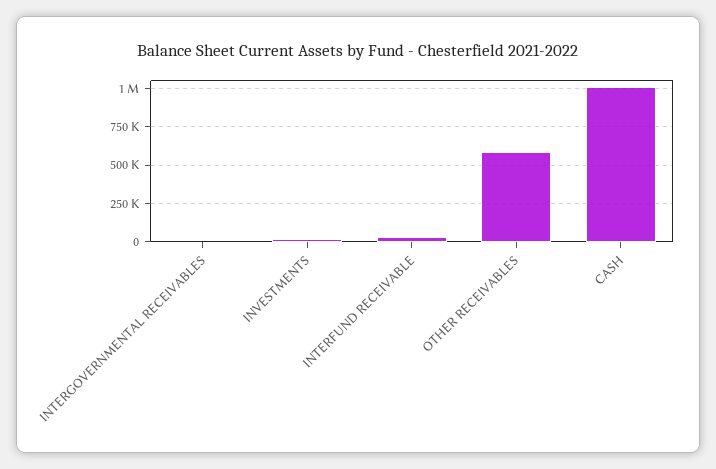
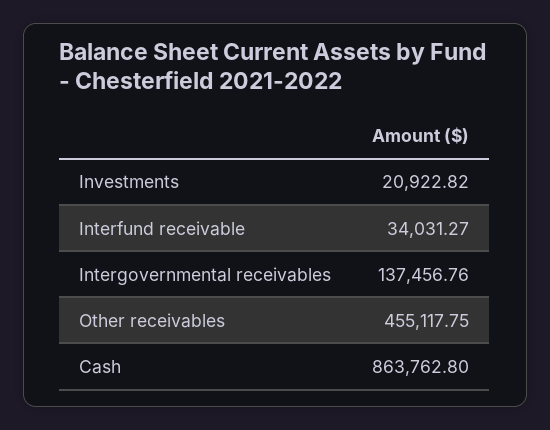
  {
-   "INTERGOVERNMENTAL RECEIVABLES": 0,
+   "INTERGOVERNMENTAL RECEIVABLES": 137456.76,
    "INVESTMENTS": 20922.82,
    "INTERFUND RECEIVABLE": 34031.27,
-   "OTHER RECEIVABLES": 600000,
+   "OTHER RECEIVABLES": 455117.75,
-   "CASH": 1000000
+   "CASH": 863762.8
  }

